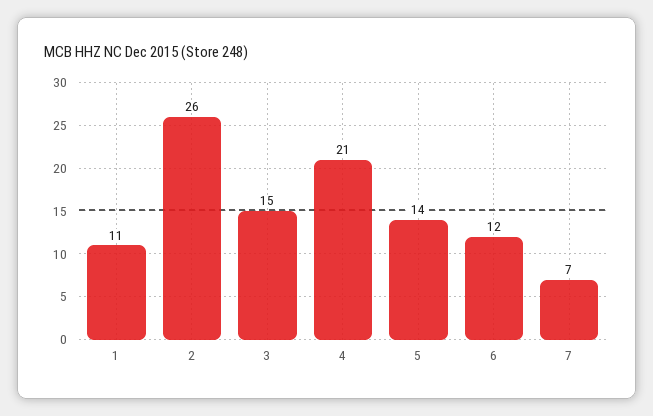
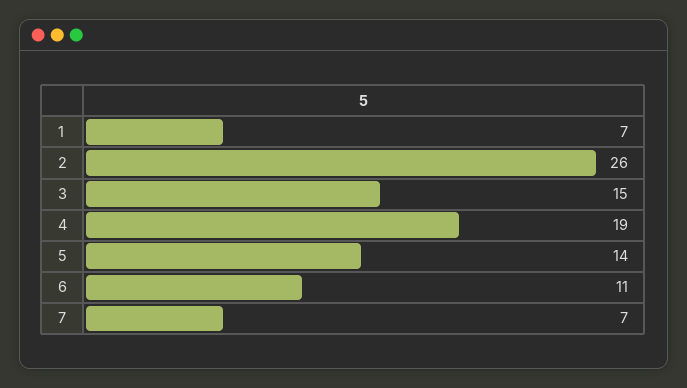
  {
-   "1": 11,
+   "1": 7,
    "2": 26,
    "3": 15,
-   "4": 21,
+   "4": 19,
    "5": 14,
-   "6": 12,
+   "6": 11,
    "7": 7
  }

